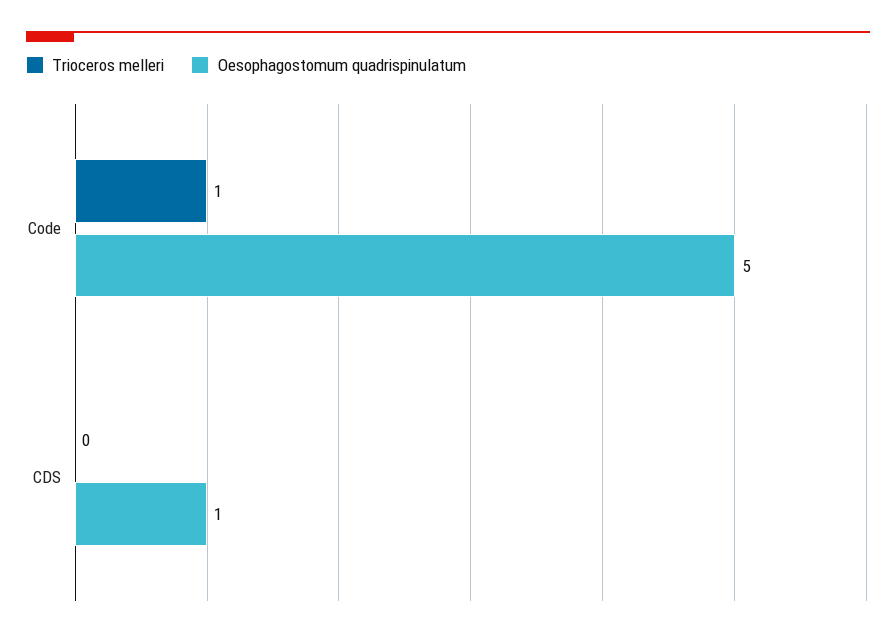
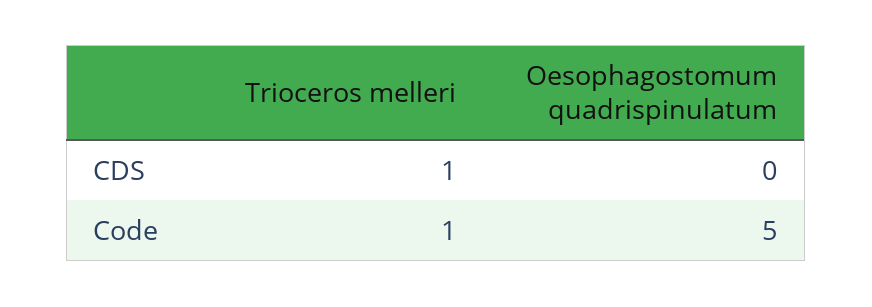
  {
    "Trioceros melleri": {
      "Code": 1,
-     "CDS": 0
+     "CDS": 1
    },
    "Oesophagostomum quadrispinulatum": {
      "Code": 5,
-     "CDS": 1
+     "CDS": 0
    }
  }

